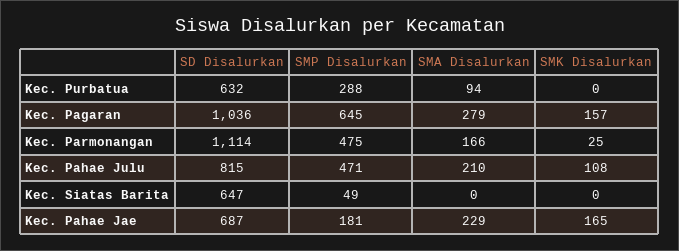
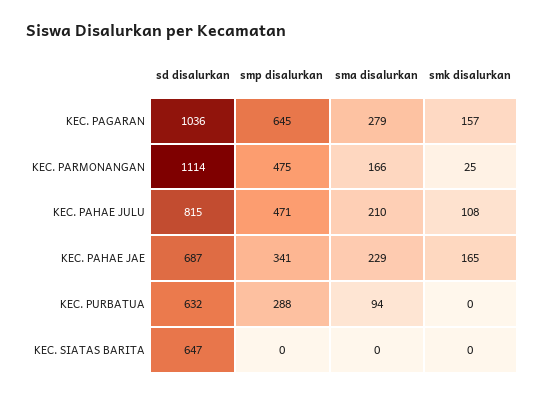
  {
    "SD Disalurkan": {
      "Kec. Purbatua": 632,
      "Kec. Pagaran": 1036,
      "Kec. Parmonangan": 1114,
      "Kec. Pahae Julu": 815,
      "Kec. Siatas Barita": 647,
      "Kec. Pahae Jae": 687
    },
    "SMP Disalurkan": {
      "Kec. Purbatua": 288,
      "Kec. Pagaran": 645,
      "Kec. Parmonangan": 475,
      "Kec. Pahae Julu": 471,
-     "Kec. Siatas Barita": 49,
+     "Kec. Siatas Barita": 0,
-     "Kec. Pahae Jae": 181
+     "Kec. Pahae Jae": 341
    },
    "SMA Disalurkan": {
      "Kec. Purbatua": 94,
      "Kec. Pagaran": 279,
      "Kec. Parmonangan": 166,
      "Kec. Pahae Julu": 210,
      "Kec. Siatas Barita": 0,
      "Kec. Pahae Jae": 229
    },
    "SMK Disalurkan": {
      "Kec. Purbatua": 0,
      "Kec. Pagaran": 157,
      "Kec. Parmonangan": 25,
      "Kec. Pahae Julu": 108,
      "Kec. Siatas Barita": 0,
      "Kec. Pahae Jae": 165
    }
  }

